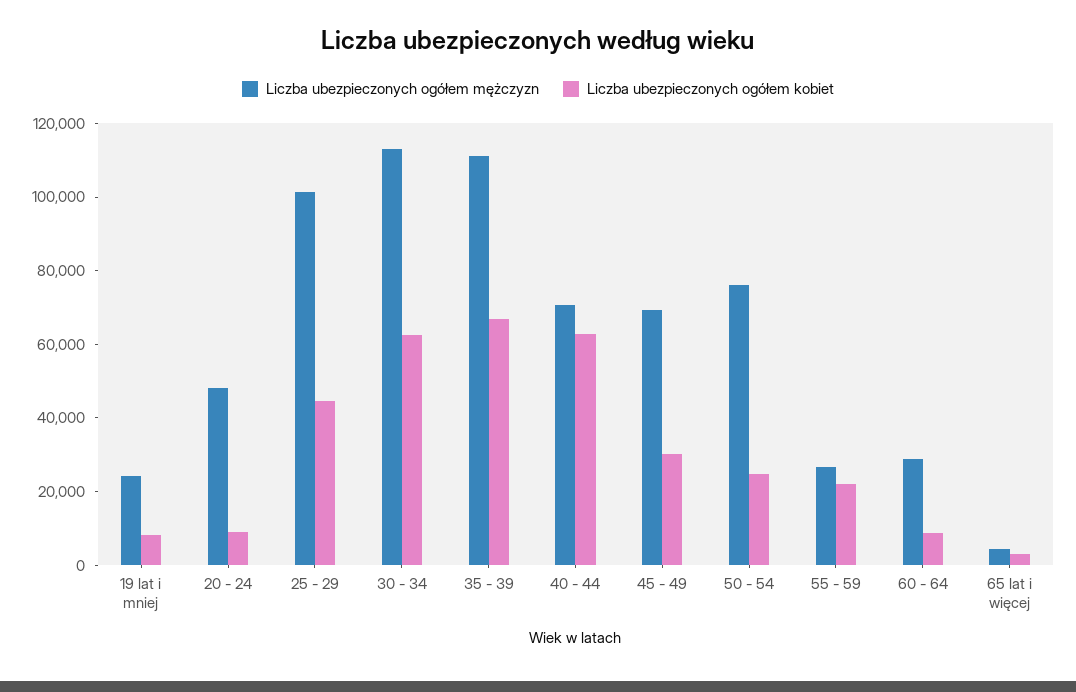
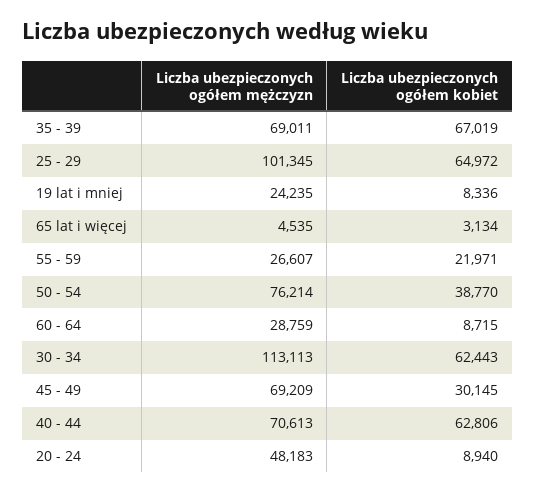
  {
    "Liczba ubezpieczonych ogółem mężczyzn": {
      "19 lat i mniej": 24235,
      "20 - 24": 48183,
      "25 - 29": 101345,
      "30 - 34": 113113,
-     "35 - 39": 110000,
+     "35 - 39": 69011,
      "40 - 44": 70613,
      "45 - 49": 69209,
      "50 - 54": 76214,
      "55 - 59": 26607,
      "60 - 64": 28759,
      "65 lat i więcej": 4535
    },
    "Liczba ubezpieczonych ogółem kobiet": {
      "19 lat i mniej": 8336,
      "20 - 24": 8940,
-     "25 - 29": 45000,
+     "25 - 29": 64972,
      "30 - 34": 62443,
      "35 - 39": 67019,
      "40 - 44": 62806,
      "45 - 49": 30145,
-     "50 - 54": 25000,
+     "50 - 54": 38770,
      "55 - 59": 21971,
      "60 - 64": 8715,
      "65 lat i więcej": 3134
    }
  }

